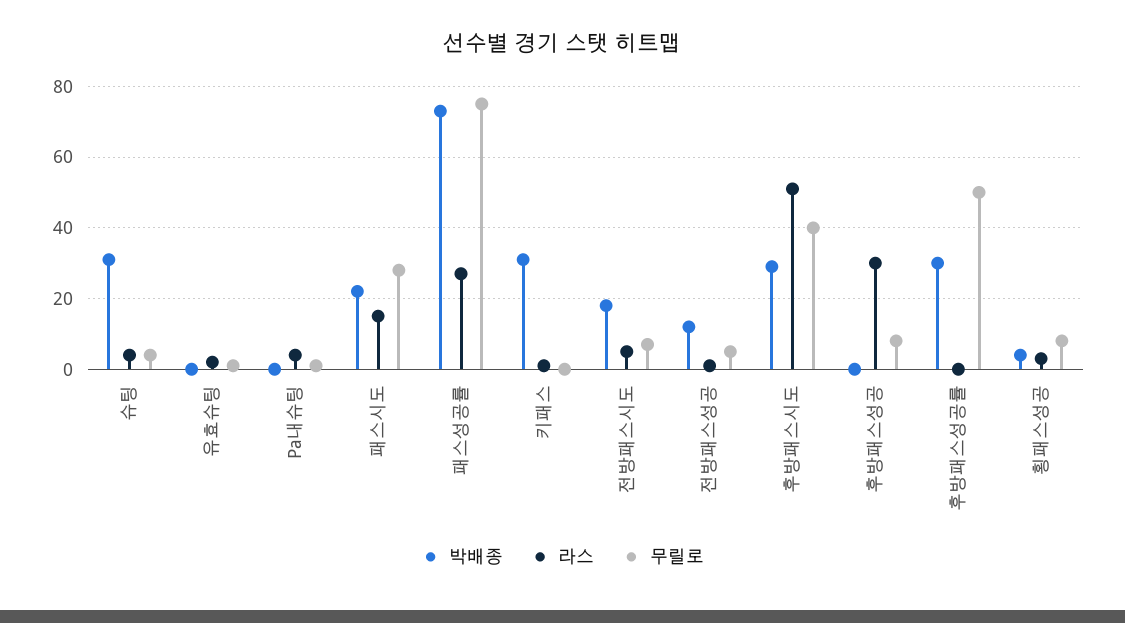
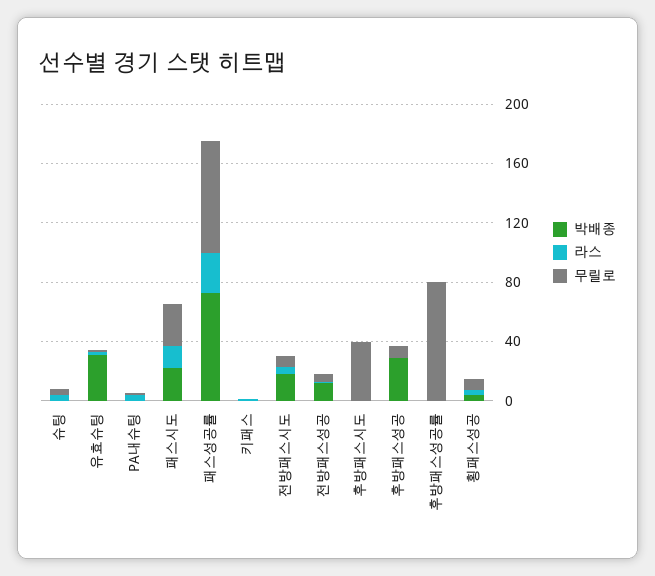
  {
    "박배종": {
-     "슈팅": 30,
+     "슈팅": 0,
-     "유효슈팅": 0,
+     "유효슈팅": 30,
      "Pa내슈팅": 0,
      "패스시도": 20,
      "패스성공률": 75,
-     "키패스": 30,
+     "키패스": 0,
      "전방패스시도": 20,
      "전방패스성공": 10,
-     "후방패스시도": 30,
+     "후방패스시도": 0,
-     "후방패스성공": 0,
+     "후방패스성공": 30,
-     "후방패스성공률": 30,
+     "후방패스성공률": 0,
      "횡패스성공": 5
    },
    "라스": {
      "슈팅": 5,
      "유효슈팅": 0,
      "Pa내슈팅": 5,
      "패스시도": 15,
      "패스성공률": 25,
      "키패스": 0,
      "전방패스시도": 5,
      "전방패스성공": 0,
-     "후방패스시도": 50,
+     "후방패스시도": 0,
-     "후방패스성공": 30,
+     "후방패스성공": 0,
      "후방패스성공률": 0,
      "횡패스성공": 5
    },
    "무릴로": {
      "슈팅": 5,
      "유효슈팅": 0,
      "Pa내슈팅": 0,
      "패스시도": 30,
      "패스성공률": 75,
      "키패스": 0,
      "전방패스시도": 5,
      "전방패스성공": 5,
      "후방패스시도": 40,
      "후방패스성공": 10,
-     "후방패스성공률": 50,
+     "후방패스성공률": 80,
      "횡패스성공": 10
    }
  }

